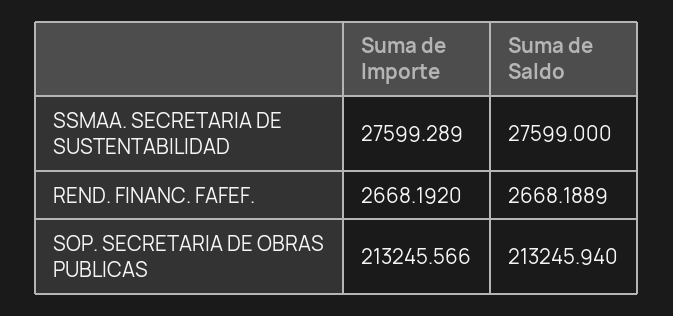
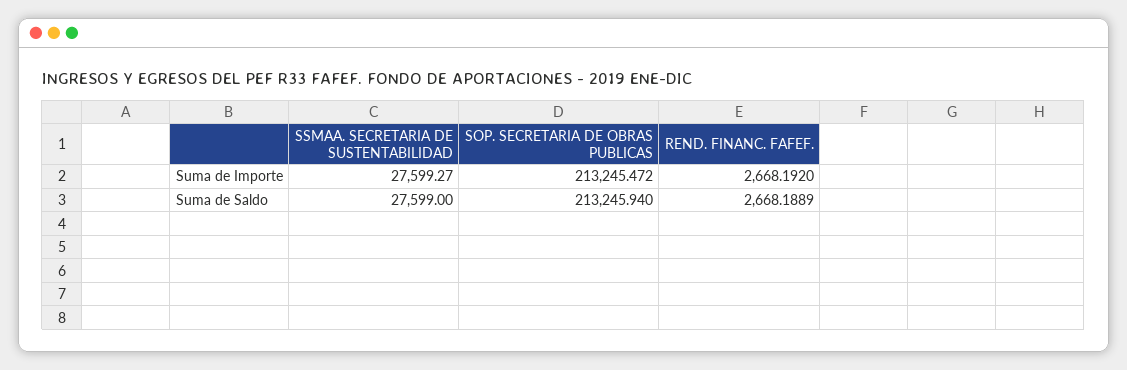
  {
    "Suma de Importe": {
-     "SSMAA. SECRETARIA DE SUSTENTABILIDAD": 27599.289,
+     "SSMAA. SECRETARIA DE SUSTENTABILIDAD": 27599.27,
      "REND. FINANC. FAFEF.": 2668.192,
-     "SOP. SECRETARIA DE OBRAS PUBLICAS": 213245.566
+     "SOP. SECRETARIA DE OBRAS PUBLICAS": 213245.472
    },
    "Suma de Saldo": {
      "SSMAA. SECRETARIA DE SUSTENTABILIDAD": 27599,
      "REND. FINANC. FAFEF.": 2668.1889,
      "SOP. SECRETARIA DE OBRAS PUBLICAS": 213245.94
    }
  }

